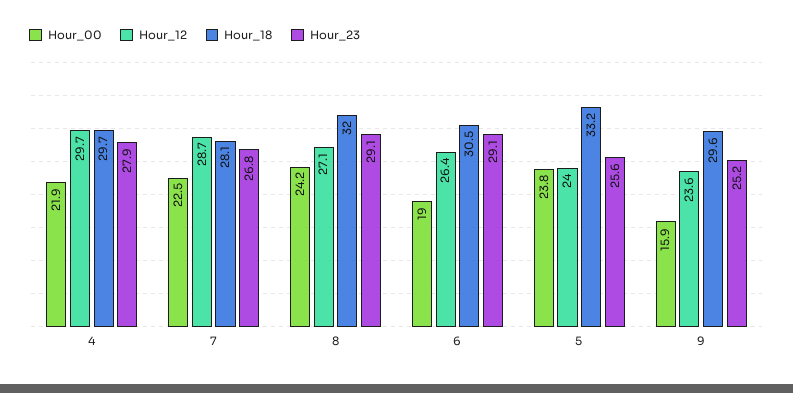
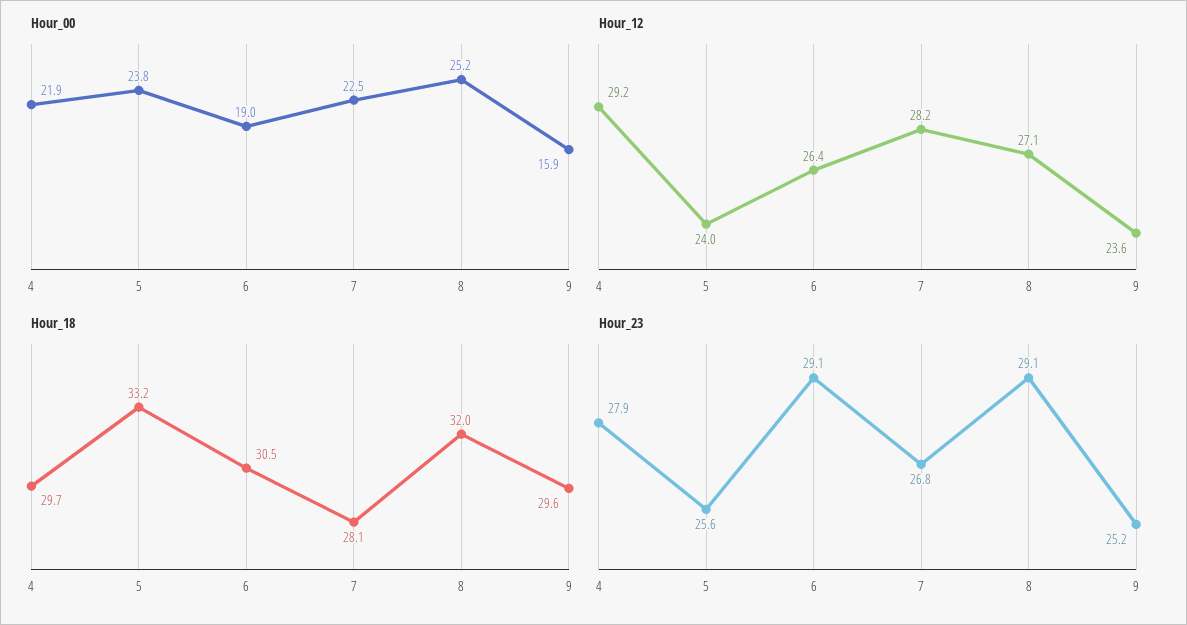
  {
    "Hour_00": {
      "4": 21.9,
      "7": 22.5,
-     "8": 24.2,
+     "8": 25.2,
      "6": 19,
      "5": 23.8,
      "9": 15.9
    },
    "Hour_12": {
-     "4": 29.7,
+     "4": 29.2,
-     "7": 28.7,
+     "7": 28.2,
      "8": 27.1,
      "6": 26.4,
      "5": 24,
      "9": 23.6
    },
    "Hour_18": {
      "4": 29.7,
      "7": 28.1,
      "8": 32,
      "6": 30.5,
      "5": 33.2,
      "9": 29.6
    },
    "Hour_23": {
      "4": 27.9,
      "7": 26.8,
      "8": 29.1,
      "6": 29.1,
      "5": 25.6,
      "9": 25.2
    }
  }

